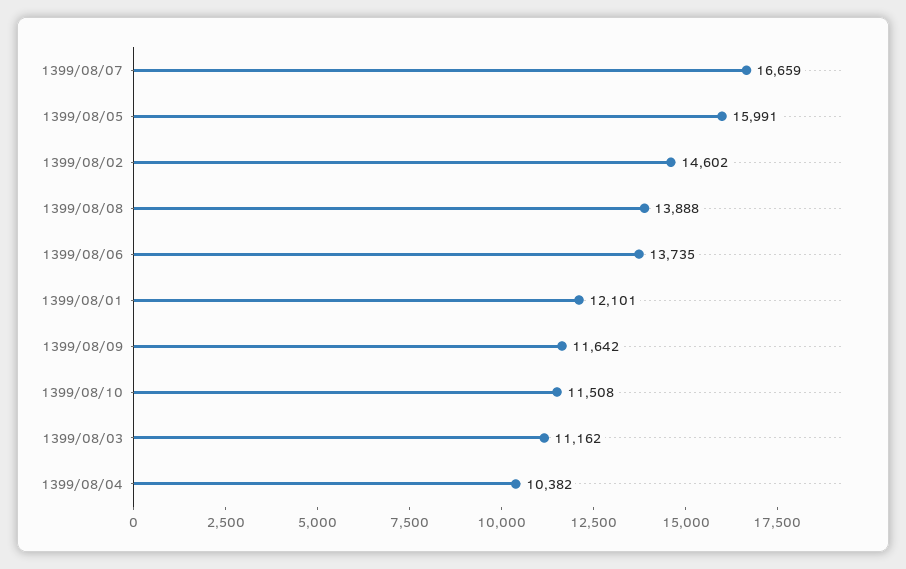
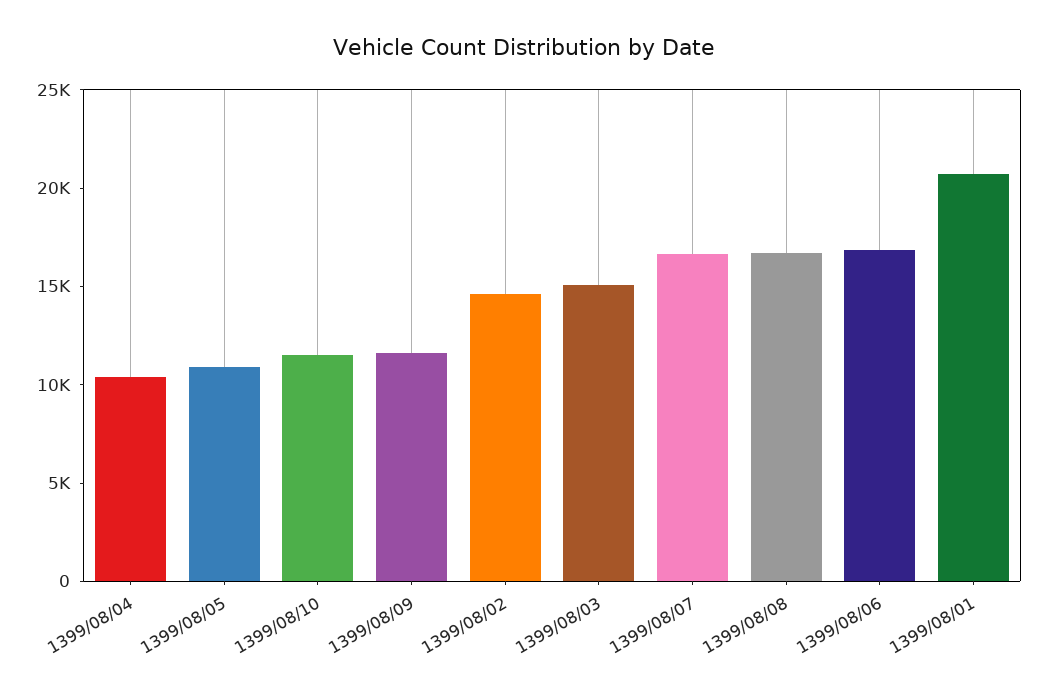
  {
    "1399/08/07": 16659,
-   "1399/08/05": 15991,
+   "1399/08/05": 11000,
    "1399/08/02": 14602,
-   "1399/08/08": 13888,
+   "1399/08/08": 17000,
-   "1399/08/06": 13735,
+   "1399/08/06": 17000,
-   "1399/08/01": 12101,
+   "1399/08/01": 21000,
    "1399/08/09": 11642,
    "1399/08/10": 11508,
-   "1399/08/03": 11162,
+   "1399/08/03": 15000,
    "1399/08/04": 10382
  }

